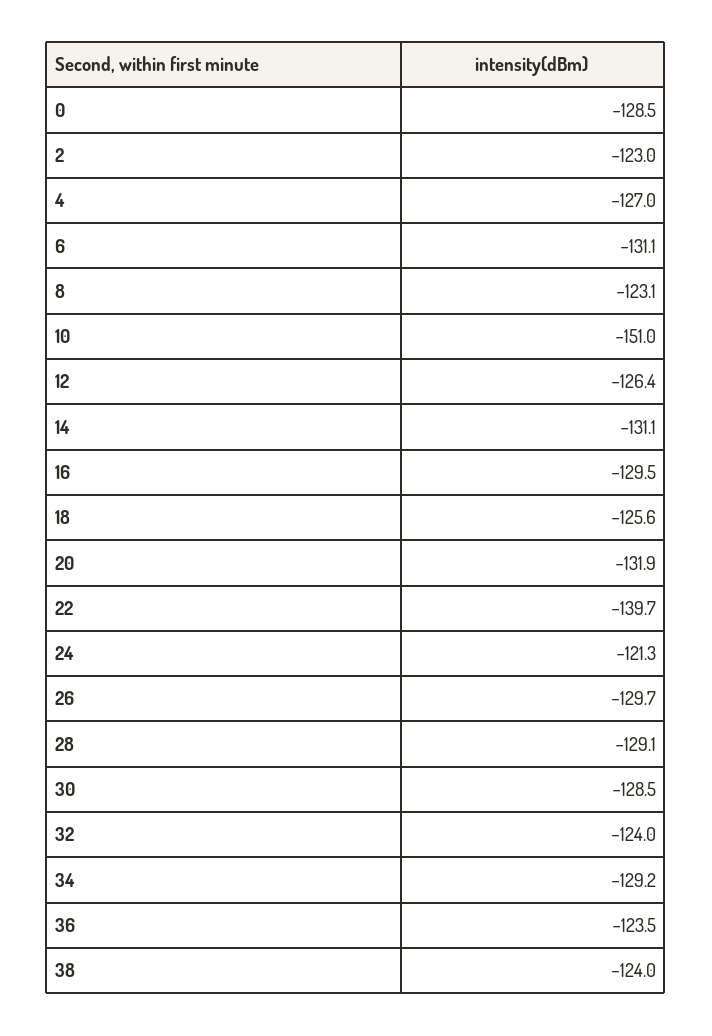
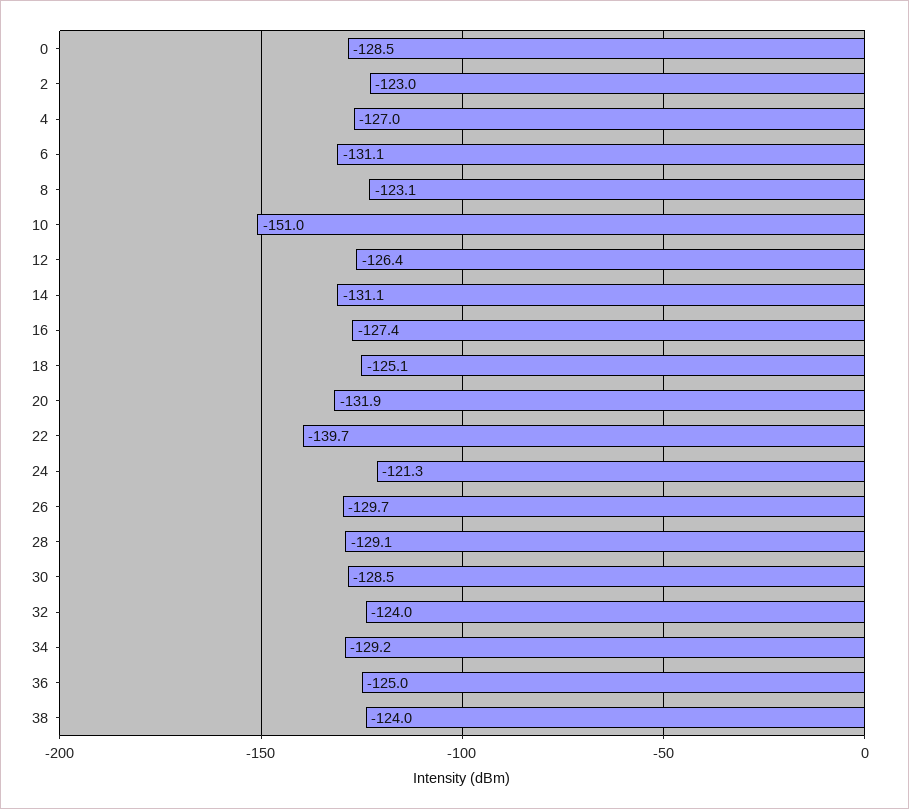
  {
    "0": -128.5,
    "2": -123,
    "4": -127,
    "6": -131.1,
    "8": -123.1,
    "10": -151,
    "12": -126.4,
    "14": -131.1,
-   "16": -129.5,
+   "16": -127.4,
-   "18": -125.6,
+   "18": -125.1,
    "20": -131.9,
    "22": -139.7,
    "24": -121.3,
    "26": -129.7,
    "28": -129.1,
    "30": -128.5,
    "32": -124,
    "34": -129.2,
-   "36": -123.5,
+   "36": -125,
    "38": -124
  }

